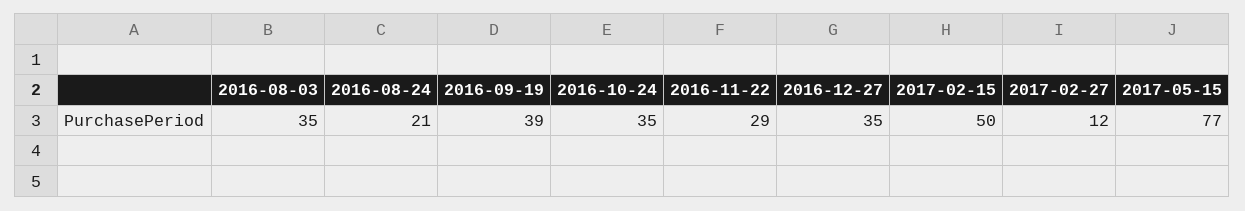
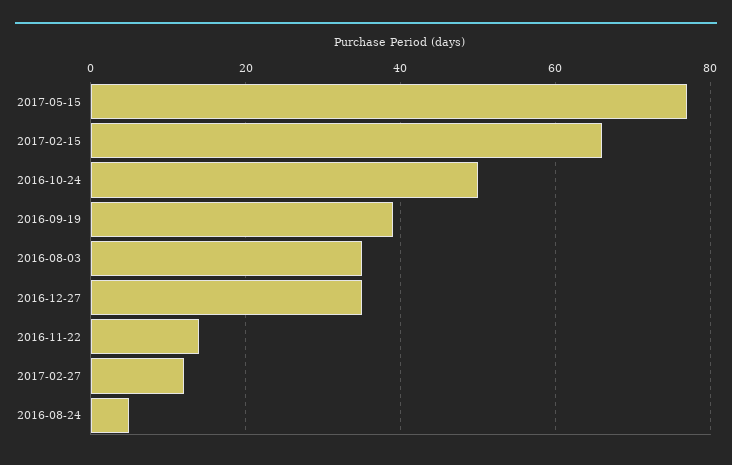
  {
    "2016-08-03": 35,
-   "2016-08-24": 21,
+   "2016-08-24": 5,
    "2016-09-19": 39,
-   "2016-10-24": 35,
+   "2016-10-24": 50,
-   "2016-11-22": 29,
+   "2016-11-22": 15,
    "2016-12-27": 35,
-   "2017-02-15": 50,
+   "2017-02-15": 65,
    "2017-02-27": 12,
    "2017-05-15": 77
  }

